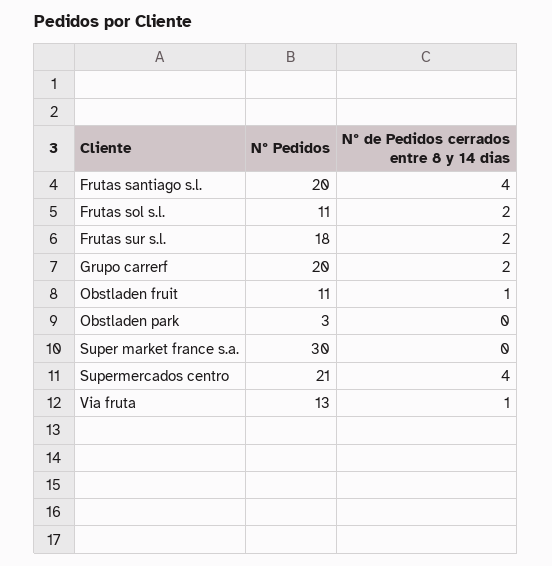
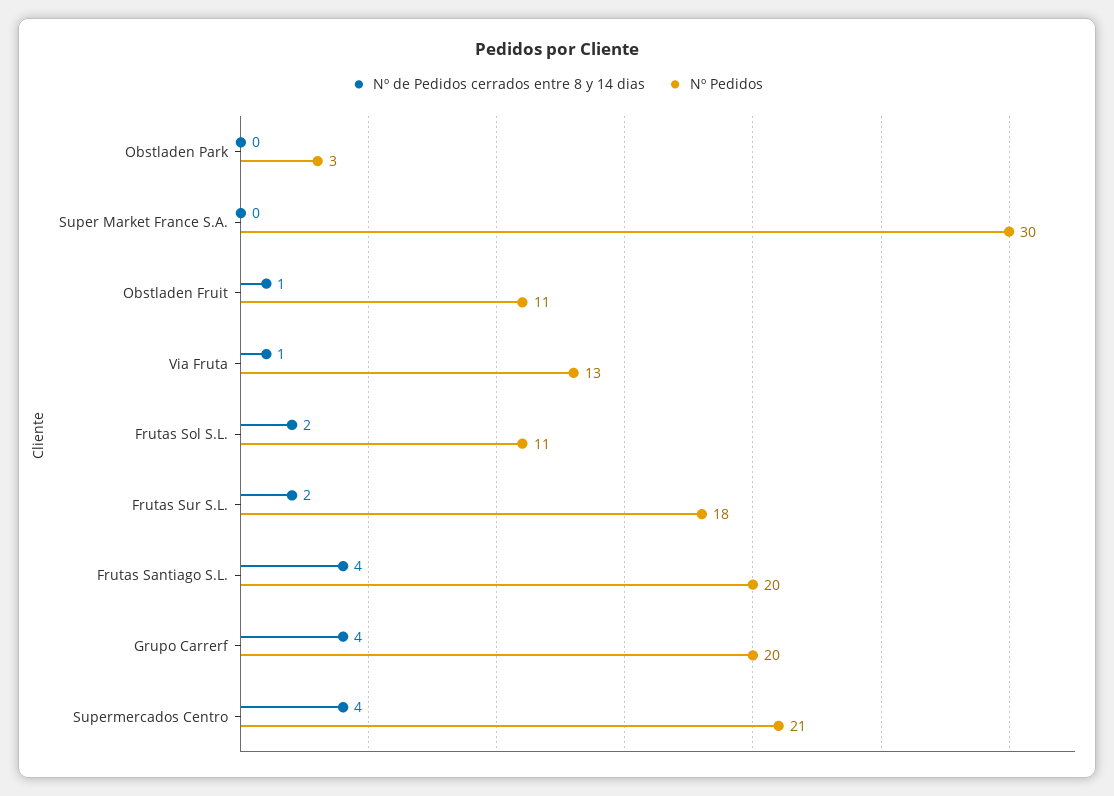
  {
    "Nº Pedidos": {
      "Frutas santiago s.l.": 20,
      "Frutas sol s.l.": 11,
      "Frutas sur s.l.": 18,
      "Grupo carrerf": 20,
      "Obstladen fruit": 11,
      "Obstladen park": 3,
      "Super market france s.a.": 30,
      "Supermercados centro": 21,
      "Via fruta": 13
    },
    "Nº de Pedidos cerrados entre 8 y 14 dias": {
      "Frutas santiago s.l.": 4,
      "Frutas sol s.l.": 2,
      "Frutas sur s.l.": 2,
-     "Grupo carrerf": 2,
+     "Grupo carrerf": 4,
      "Obstladen fruit": 1,
      "Obstladen park": 0,
      "Super market france s.a.": 0,
      "Supermercados centro": 4,
      "Via fruta": 1
    }
  }

